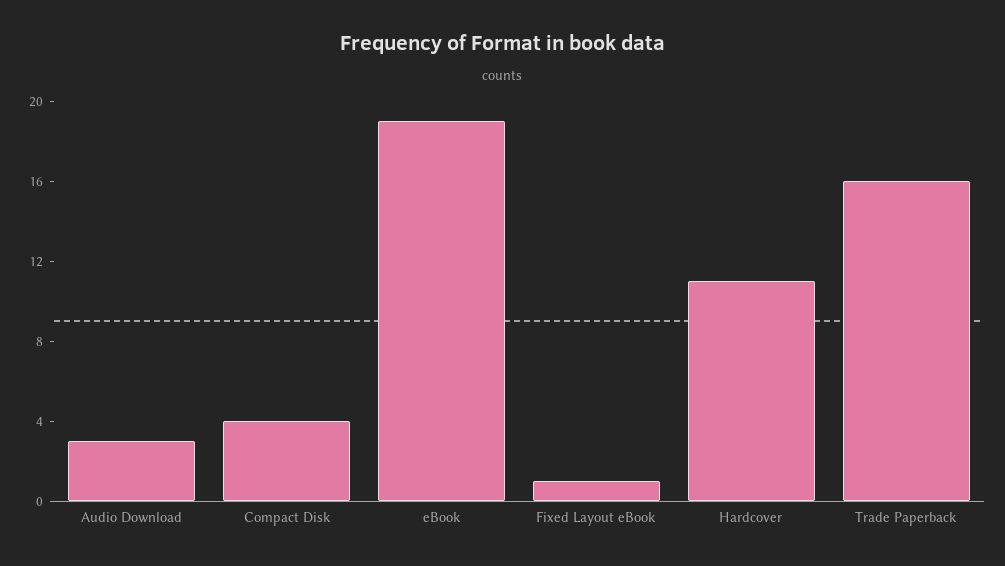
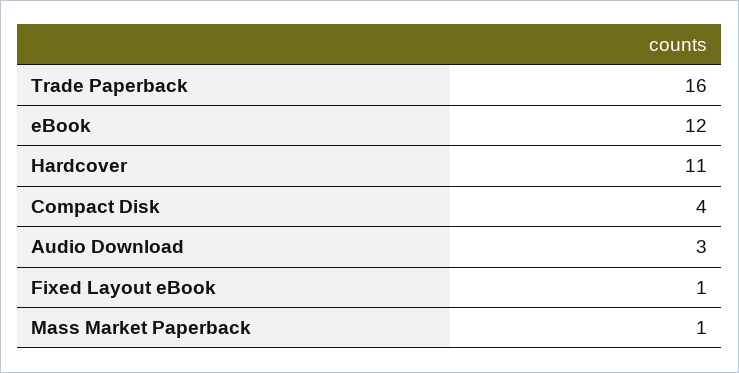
  {
    "Audio Download": 3,
    "Compact Disk": 4,
-   "eBook": 19,
+   "eBook": 12,
    "Fixed Layout eBook": 1,
    "Hardcover": 11,
-   "Trade Paperback": 16
+   "Trade Paperback": 16,
+   "Mass Market Paperback": 1
  }

